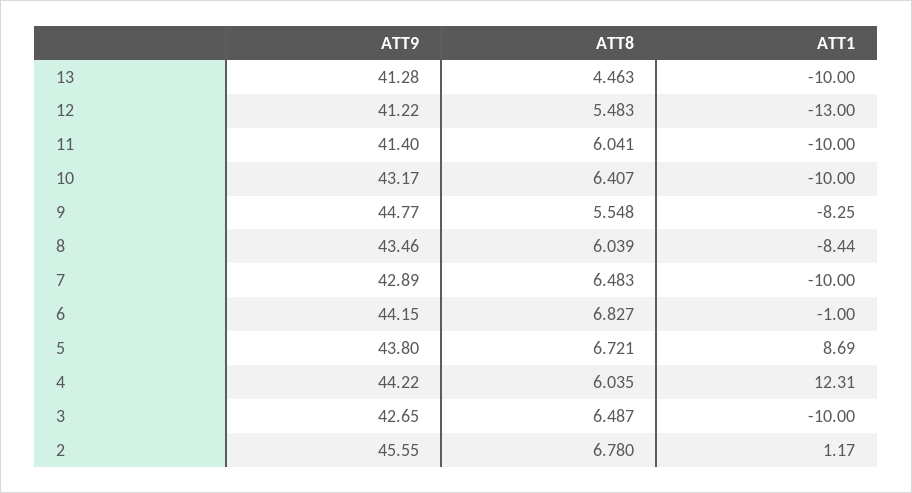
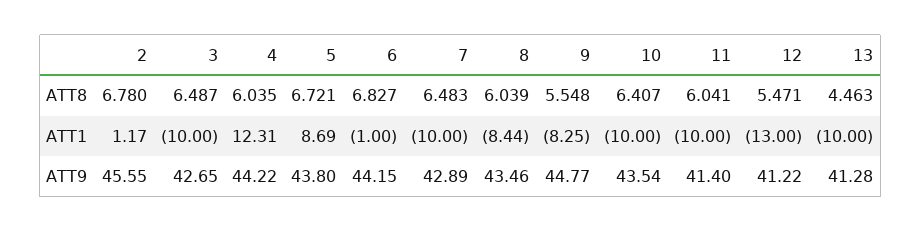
  {
    "ATT9": {
      "13": 41.28,
      "12": 41.22,
      "11": 41.4,
-     "10": 43.17,
+     "10": 43.54,
      "9": 44.77,
      "8": 43.46,
      "7": 42.89,
      "6": 44.15,
      "5": 43.8,
      "4": 44.22,
      "3": 42.65,
      "2": 45.55
    },
    "ATT8": {
      "13": 4.463,
-     "12": 5.483,
+     "12": 5.471,
      "11": 6.041,
      "10": 6.407,
      "9": 5.548,
      "8": 6.039,
      "7": 6.483,
      "6": 6.827,
      "5": 6.721,
      "4": 6.035,
      "3": 6.487,
      "2": 6.78
    },
    "ATT1": {
      "13": -10,
      "12": -13,
      "11": -10,
      "10": -10,
      "9": -8.25,
      "8": -8.44,
      "7": -10,
      "6": -1,
      "5": 8.69,
      "4": 12.31,
      "3": -10,
      "2": 1.17
    }
  }

